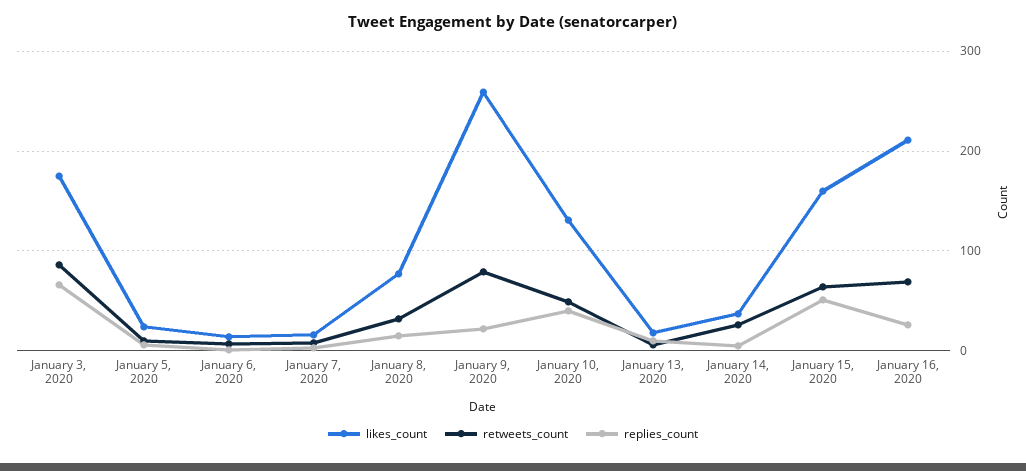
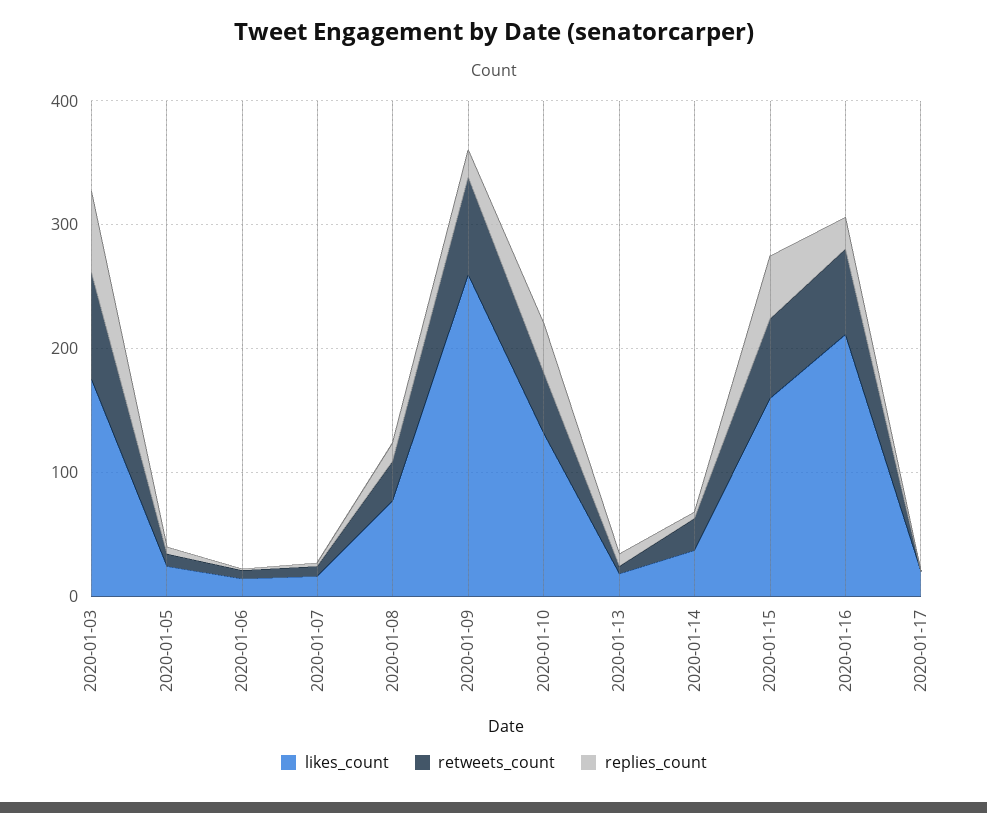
  {
    "likes_count": {
      "January 3, 2020": 180,
      "January 5, 2020": 20,
      "January 6, 2020": 10,
      "January 7, 2020": 20,
      "January 8, 2020": 80,
      "January 9, 2020": 260,
      "January 10, 2020": 130,
      "January 13, 2020": 20,
      "January 14, 2020": 40,
      "January 15, 2020": 160,
-     "January 16, 2020": 210
+     "January 16, 2020": 210,
+     "2020-01-17": 20
    },
    "retweets_count": {
      "January 3, 2020": 90,
      "January 5, 2020": 10,
      "January 6, 2020": 10,
      "January 7, 2020": 10,
      "January 8, 2020": 30,
      "January 9, 2020": 80,
      "January 10, 2020": 50,
      "January 13, 2020": 10,
      "January 14, 2020": 30,
      "January 15, 2020": 60,
-     "January 16, 2020": 70
+     "January 16, 2020": 70,
+     "2020-01-17": 0
    },
    "replies_count": {
      "January 3, 2020": 70,
      "January 5, 2020": 10,
      "January 6, 2020": 0,
      "January 7, 2020": 0,
      "January 8, 2020": 20,
      "January 9, 2020": 20,
      "January 10, 2020": 40,
      "January 13, 2020": 10,
      "January 14, 2020": 10,
      "January 15, 2020": 50,
-     "January 16, 2020": 30
+     "January 16, 2020": 30,
+     "2020-01-17": 0
    }
  }

